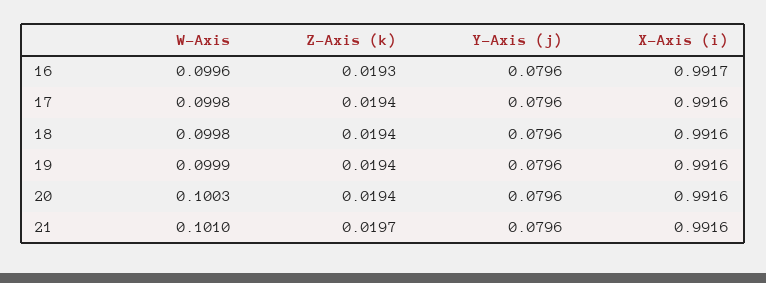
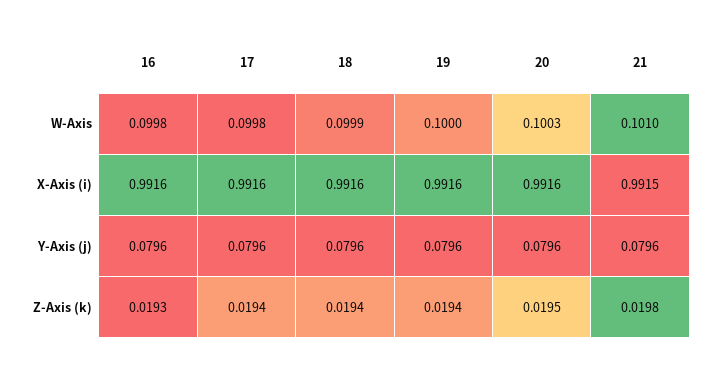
  {
    "W-Axis": {
-     "16": 0.0996,
+     "16": 0.0998,
      "17": 0.0998,
-     "18": 0.0998,
+     "18": 0.0999,
-     "19": 0.0999,
+     "19": 0.1,
      "20": 0.1003,
      "21": 0.101
    },
    "Z-Axis (k)": {
      "16": 0.0193,
      "17": 0.0194,
      "18": 0.0194,
      "19": 0.0194,
-     "20": 0.0194,
+     "20": 0.0195,
-     "21": 0.0197
+     "21": 0.0198
    },
    "Y-Axis (j)": {
      "16": 0.0796,
      "17": 0.0796,
      "18": 0.0796,
      "19": 0.0796,
      "20": 0.0796,
      "21": 0.0796
    },
    "X-Axis (i)": {
-     "16": 0.9917,
+     "16": 0.9916,
      "17": 0.9916,
      "18": 0.9916,
      "19": 0.9916,
      "20": 0.9916,
-     "21": 0.9916
+     "21": 0.9915
    }
  }

